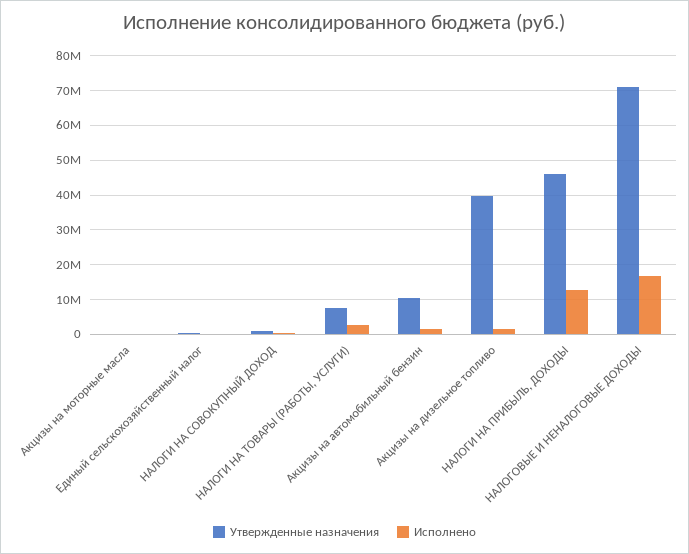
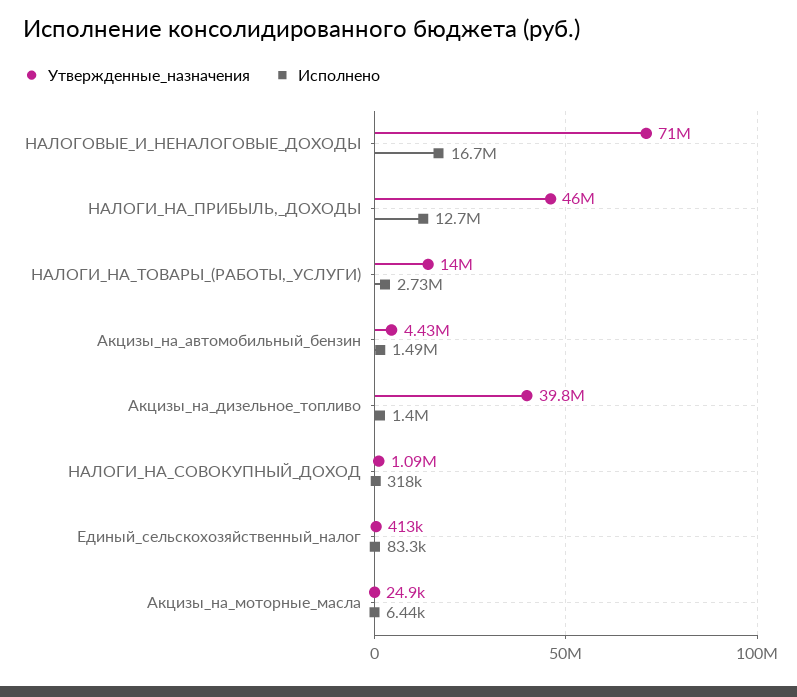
  {
    "Утвержденные назначения": {
      "Акцизы на моторные масла": 24900,
      "Единый сельскохозяйственный налог": 413000,
      "НАЛОГИ НА СОВОКУПНЫЙ ДОХОД": 1090000,
-     "НАЛОГИ НА ТОВАРЫ (РАБОТЫ, УСЛУГИ)": 8000000,
+     "НАЛОГИ НА ТОВАРЫ (РАБОТЫ, УСЛУГИ)": 14000000,
-     "Акцизы на автомобильный бензин": 10000000,
+     "Акцизы на автомобильный бензин": 4430000,
      "Акцизы на дизельное топливо": 39800000,
      "НАЛОГИ НА ПРИБЫЛЬ, ДОХОДЫ": 46000000,
      "НАЛОГОВЫЕ И НЕНАЛОГОВЫЕ ДОХОДЫ": 71000000
    },
    "Исполнено": {
      "Акцизы на моторные масла": 6440,
      "Единый сельскохозяйственный налог": 83300,
      "НАЛОГИ НА СОВОКУПНЫЙ ДОХОД": 318000,
      "НАЛОГИ НА ТОВАРЫ (РАБОТЫ, УСЛУГИ)": 2730000,
      "Акцизы на автомобильный бензин": 1490000,
      "Акцизы на дизельное топливо": 1400000,
      "НАЛОГИ НА ПРИБЫЛЬ, ДОХОДЫ": 12700000,
      "НАЛОГОВЫЕ И НЕНАЛОГОВЫЕ ДОХОДЫ": 16700000
    }
  }

